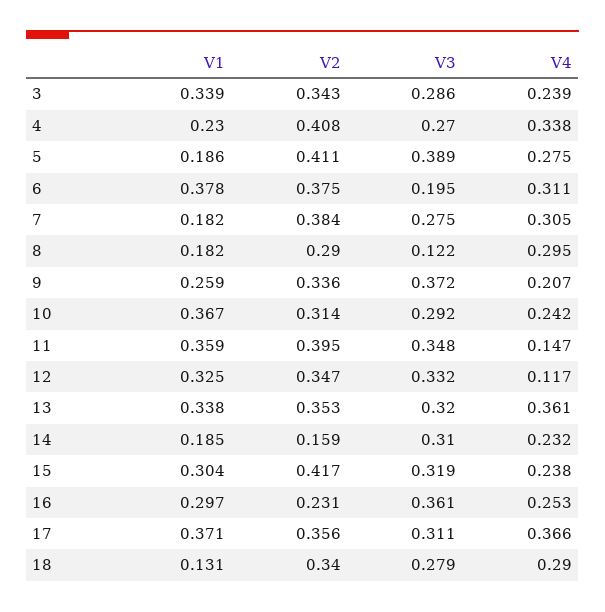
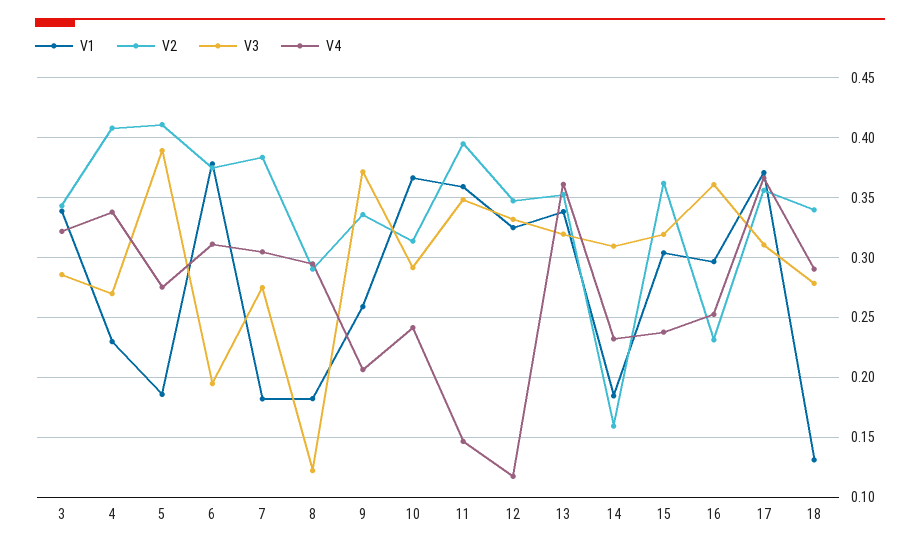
  {
    "V1": {
      "3": 0.339,
      "4": 0.23,
      "5": 0.186,
      "6": 0.378,
      "7": 0.182,
      "8": 0.182,
      "9": 0.259,
      "10": 0.367,
      "11": 0.359,
      "12": 0.325,
      "13": 0.338,
      "14": 0.185,
      "15": 0.304,
      "16": 0.297,
      "17": 0.371,
      "18": 0.131
    },
    "V2": {
      "3": 0.343,
      "4": 0.408,
      "5": 0.411,
      "6": 0.375,
      "7": 0.384,
      "8": 0.29,
      "9": 0.336,
      "10": 0.314,
      "11": 0.395,
      "12": 0.347,
      "13": 0.353,
      "14": 0.159,
-     "15": 0.417,
+     "15": 0.36,
      "16": 0.231,
      "17": 0.356,
      "18": 0.34
    },
    "V3": {
      "3": 0.286,
      "4": 0.27,
      "5": 0.389,
      "6": 0.195,
      "7": 0.275,
      "8": 0.122,
      "9": 0.372,
      "10": 0.292,
      "11": 0.348,
      "12": 0.332,
      "13": 0.32,
      "14": 0.31,
      "15": 0.319,
      "16": 0.361,
      "17": 0.311,
      "18": 0.279
    },
    "V4": {
-     "3": 0.239,
+     "3": 0.32,
      "4": 0.338,
      "5": 0.275,
      "6": 0.311,
      "7": 0.305,
      "8": 0.295,
      "9": 0.207,
      "10": 0.242,
      "11": 0.147,
      "12": 0.117,
      "13": 0.361,
      "14": 0.232,
      "15": 0.238,
      "16": 0.253,
      "17": 0.366,
      "18": 0.29
    }
  }

